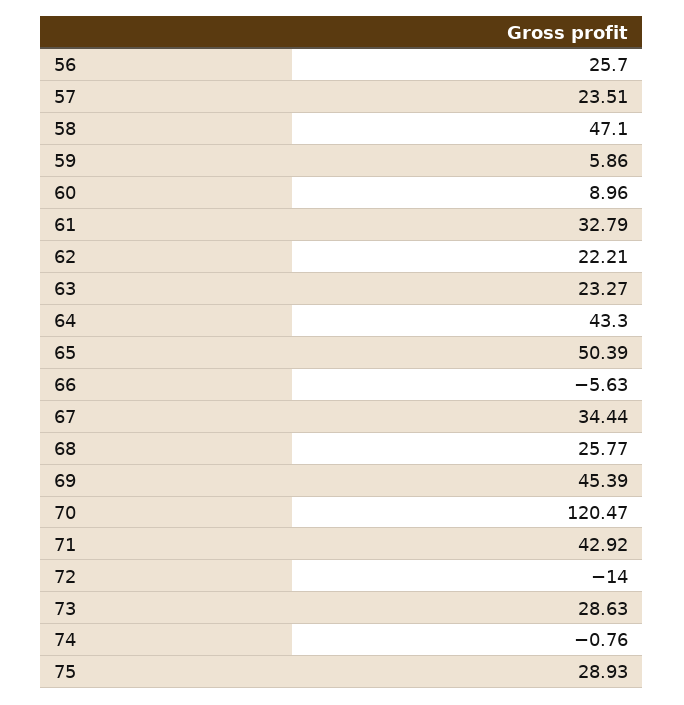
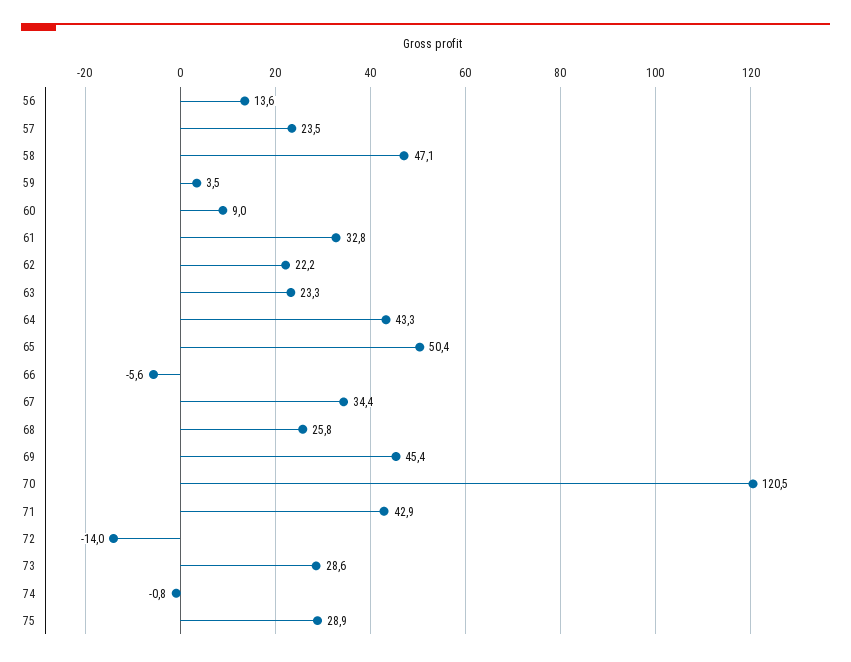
  {
-   "56": 25.7,
+   "56": 13.6,
    "57": 23.51,
    "58": 47.1,
-   "59": 5.86,
+   "59": 3.5,
    "60": 8.96,
    "61": 32.79,
    "62": 22.21,
    "63": 23.27,
    "64": 43.3,
    "65": 50.39,
    "66": -5.63,
    "67": 34.44,
    "68": 25.77,
    "69": 45.39,
    "70": 120.47,
    "71": 42.92,
    "72": -14,
    "73": 28.63,
    "74": -0.76,
    "75": 28.93
  }

